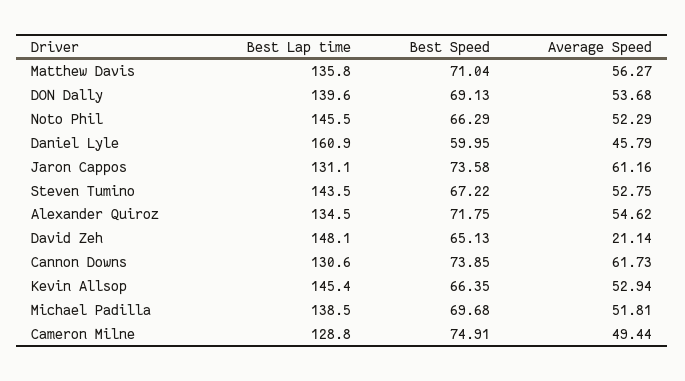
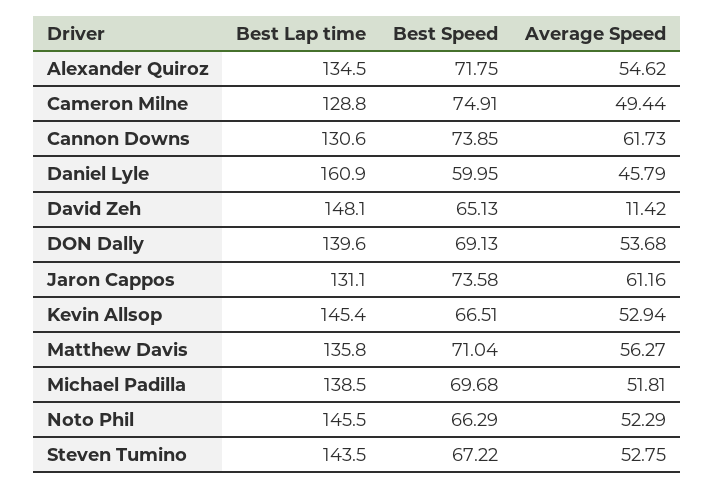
  {
    "Best Lap time": {
      "Matthew Davis": 135.8,
      "DON Dally": 139.6,
      "Noto Phil": 145.5,
      "Daniel Lyle": 160.9,
      "Jaron Cappos": 131.1,
      "Steven Tumino": 143.5,
      "Alexander Quiroz": 134.5,
      "David Zeh": 148.1,
      "Cannon Downs": 130.6,
      "Kevin Allsop": 145.4,
      "Michael Padilla": 138.5,
      "Cameron Milne": 128.8
    },
    "Best Speed": {
      "Matthew Davis": 71.04,
      "DON Dally": 69.13,
      "Noto Phil": 66.29,
      "Daniel Lyle": 59.95,
      "Jaron Cappos": 73.58,
      "Steven Tumino": 67.22,
      "Alexander Quiroz": 71.75,
      "David Zeh": 65.13,
      "Cannon Downs": 73.85,
-     "Kevin Allsop": 66.35,
+     "Kevin Allsop": 66.51,
      "Michael Padilla": 69.68,
      "Cameron Milne": 74.91
    },
    "Average Speed": {
      "Matthew Davis": 56.27,
      "DON Dally": 53.68,
      "Noto Phil": 52.29,
      "Daniel Lyle": 45.79,
      "Jaron Cappos": 61.16,
      "Steven Tumino": 52.75,
      "Alexander Quiroz": 54.62,
-     "David Zeh": 21.14,
+     "David Zeh": 11.42,
      "Cannon Downs": 61.73,
      "Kevin Allsop": 52.94,
      "Michael Padilla": 51.81,
      "Cameron Milne": 49.44
    }
  }

